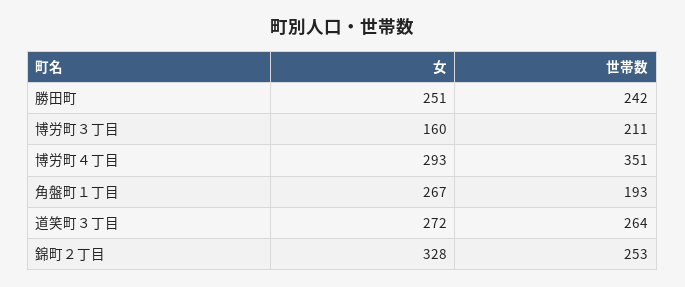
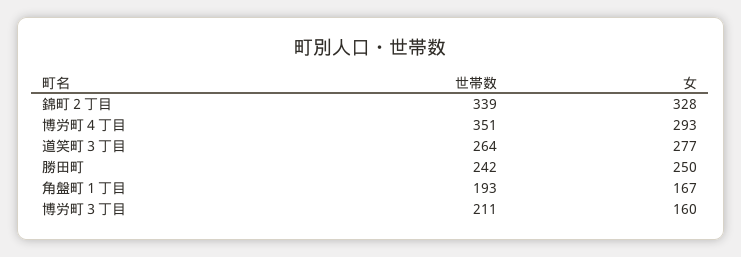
  {
    "女": {
-     "勝田町": 251,
+     "勝田町": 250,
      "博労町３丁目": 160,
      "博労町４丁目": 293,
-     "角盤町１丁目": 267,
+     "角盤町１丁目": 167,
-     "道笑町３丁目": 272,
+     "道笑町３丁目": 277,
      "錦町２丁目": 328
    },
    "世帯数": {
      "勝田町": 242,
      "博労町３丁目": 211,
      "博労町４丁目": 351,
      "角盤町１丁目": 193,
      "道笑町３丁目": 264,
-     "錦町２丁目": 253
+     "錦町２丁目": 339
    }
  }

